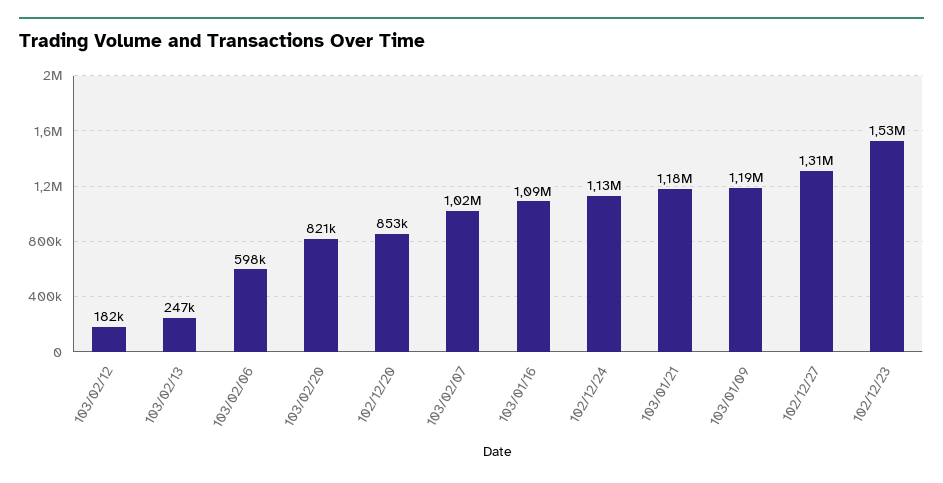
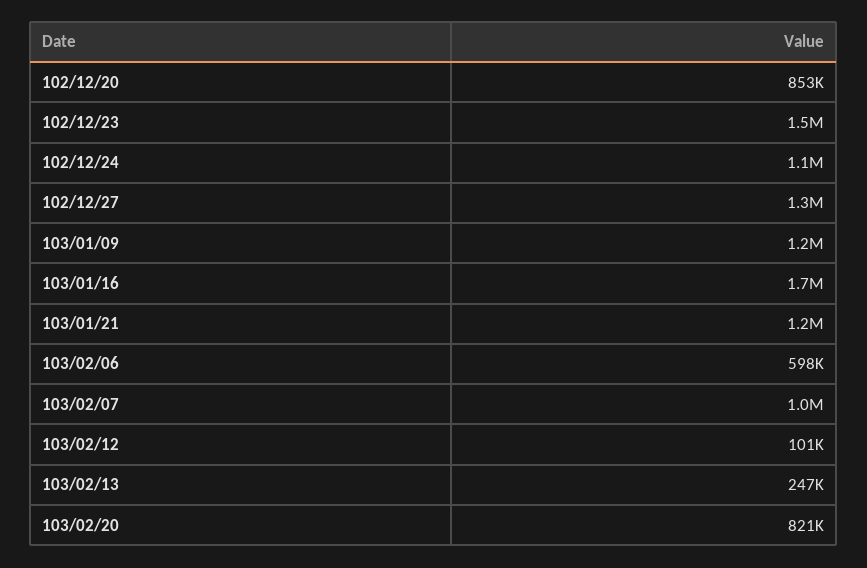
  {
-   "103/02/12": 182000,
+   "103/02/12": 101000,
    "103/02/13": 247000,
    "103/02/06": 598000,
    "103/02/20": 821000,
    "102/12/20": 853000,
    "103/02/07": 1020000,
-   "103/01/16": 1090000,
+   "103/01/16": 1700000,
    "102/12/24": 1130000,
    "103/01/21": 1180000,
    "103/01/09": 1190000,
    "102/12/27": 1310000,
    "102/12/23": 1530000
  }

